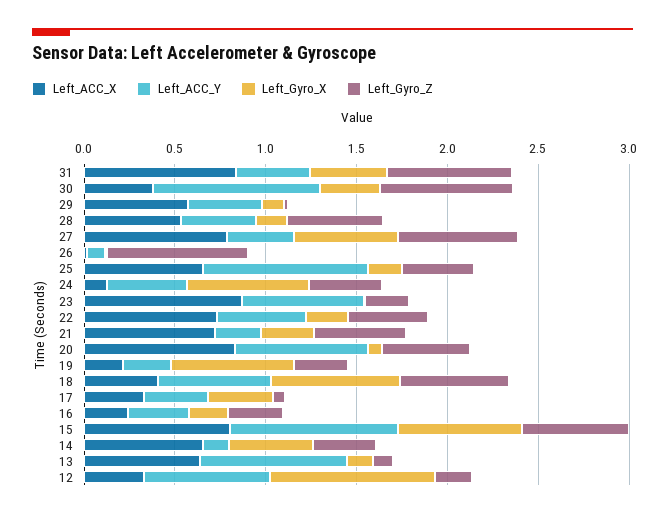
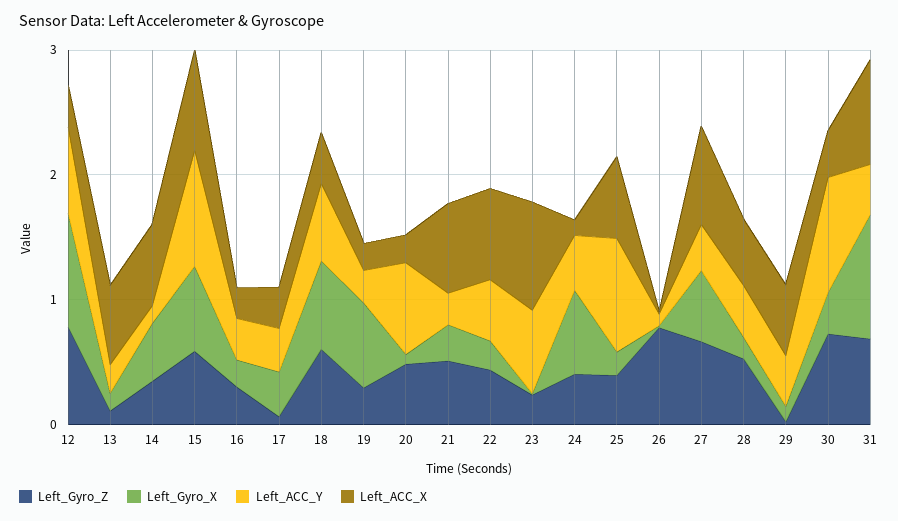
  {
    "Left_ACC_X": {
      "31": 0.8,
      "30": 0.4,
      "29": 0.6,
      "28": 0.5,
      "27": 0.8,
      "26": 0,
      "25": 0.7,
      "24": 0.1,
      "23": 0.9,
      "22": 0.7,
      "21": 0.7,
-     "20": 0.8,
+     "20": 0.2,
      "19": 0.2,
      "18": 0.4,
      "17": 0.3,
      "16": 0.2,
      "15": 0.8,
      "14": 0.7,
      "13": 0.6,
      "12": 0.3
    },
    "Left_ACC_Y": {
      "31": 0.4,
      "30": 0.9,
      "29": 0.4,
      "28": 0.4,
      "27": 0.4,
      "26": 0.1,
      "25": 0.9,
      "24": 0.4,
      "23": 0.7,
      "22": 0.5,
      "21": 0.3,
      "20": 0.7,
      "19": 0.3,
      "18": 0.6,
      "17": 0.3,
      "16": 0.3,
      "15": 0.9,
      "14": 0.1,
-     "13": 0.8,
+     "13": 0.2,
      "12": 0.7
    },
    "Left_Gyro_X": {
-     "31": 0.4,
+     "31": 1,
      "30": 0.3,
      "29": 0.1,
      "28": 0.2,
      "27": 0.6,
      "26": 0,
      "25": 0.2,
      "24": 0.7,
      "23": 0,
      "22": 0.2,
      "21": 0.3,
      "20": 0.1,
      "19": 0.7,
      "18": 0.7,
      "17": 0.4,
      "16": 0.2,
      "15": 0.7,
      "14": 0.5,
      "13": 0.1,
      "12": 0.9
    },
    "Left_Gyro_Z": {
      "31": 0.7,
      "30": 0.7,
      "29": 0,
      "28": 0.5,
      "27": 0.7,
      "26": 0.8,
      "25": 0.4,
      "24": 0.4,
      "23": 0.2,
      "22": 0.4,
      "21": 0.5,
      "20": 0.5,
      "19": 0.3,
      "18": 0.6,
      "17": 0.1,
      "16": 0.3,
      "15": 0.6,
      "14": 0.3,
      "13": 0.1,
-     "12": 0.2
+     "12": 0.8
    }
  }

